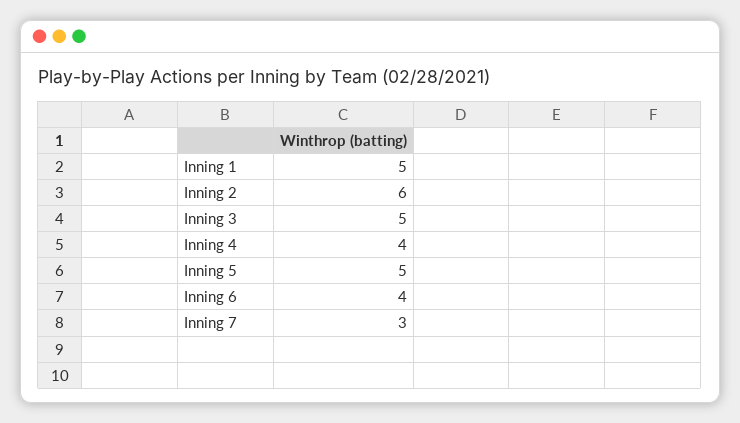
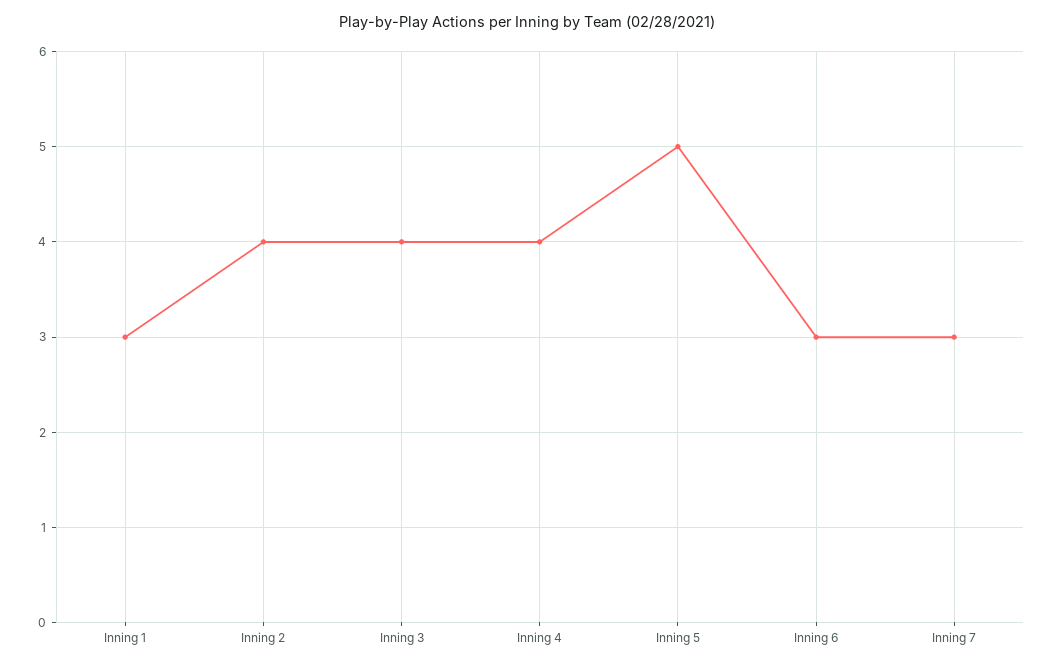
  {
-   "Inning 1": 5,
+   "Inning 1": 3,
-   "Inning 2": 6,
+   "Inning 2": 4,
-   "Inning 3": 5,
+   "Inning 3": 4,
    "Inning 4": 4,
    "Inning 5": 5,
-   "Inning 6": 4,
+   "Inning 6": 3,
    "Inning 7": 3
  }

